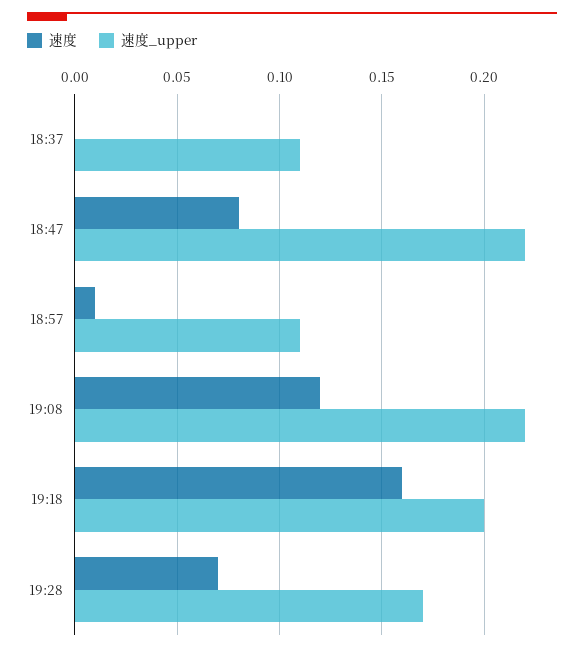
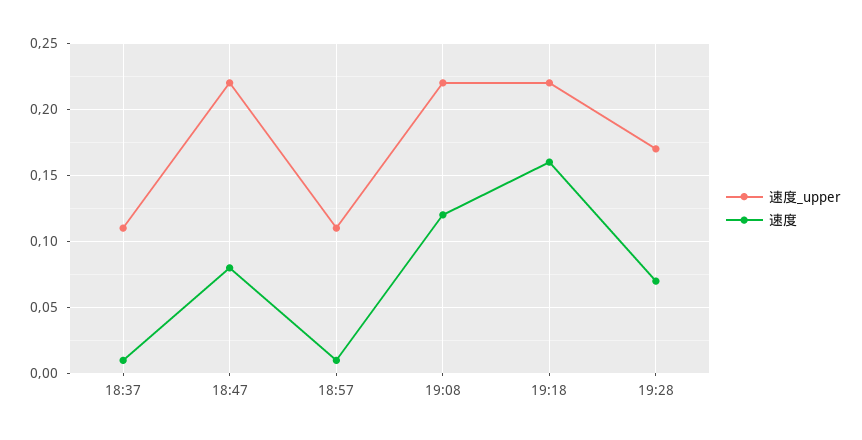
  {
    "速度": {
-     "18:37": 0,
+     "18:37": 0.01,
      "18:47": 0.08,
      "18:57": 0.01,
      "19:08": 0.12,
      "19:18": 0.16,
      "19:28": 0.07
    },
    "速度_upper": {
      "18:37": 0.11,
      "18:47": 0.22,
      "18:57": 0.11,
      "19:08": 0.22,
-     "19:18": 0.2,
+     "19:18": 0.22,
      "19:28": 0.17
    }
  }

